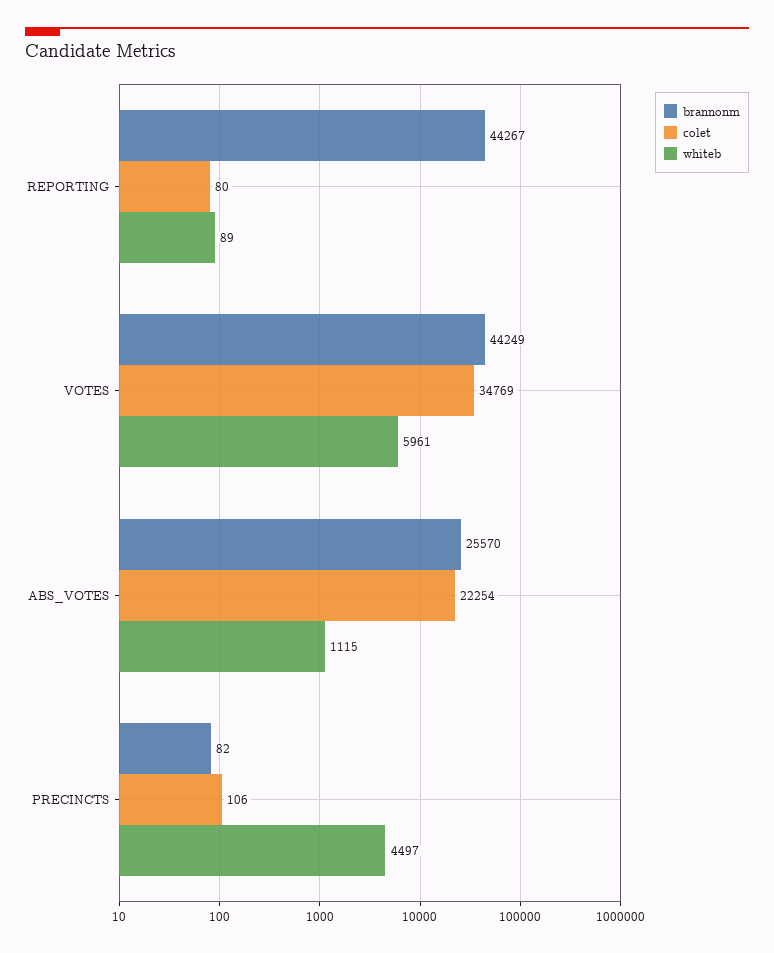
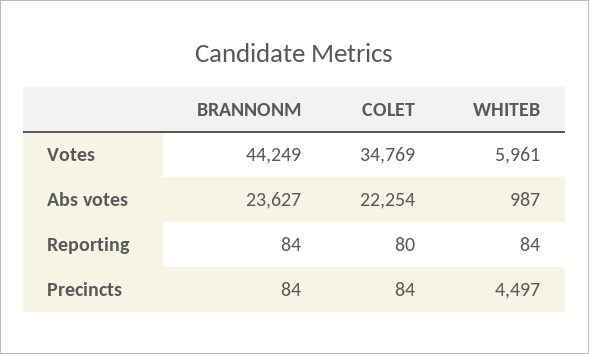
  {
    "brannonm": {
-     "REPORTING": 44267,
+     "REPORTING": 84,
      "VOTES": 44249,
-     "ABS_VOTES": 25570,
+     "ABS_VOTES": 23627,
-     "PRECINCTS": 82
+     "PRECINCTS": 84
    },
    "colet": {
      "REPORTING": 80,
      "VOTES": 34769,
      "ABS_VOTES": 22254,
-     "PRECINCTS": 106
+     "PRECINCTS": 84
    },
    "whiteb": {
-     "REPORTING": 89,
+     "REPORTING": 84,
      "VOTES": 5961,
-     "ABS_VOTES": 1115,
+     "ABS_VOTES": 987,
      "PRECINCTS": 4497
    }
  }

